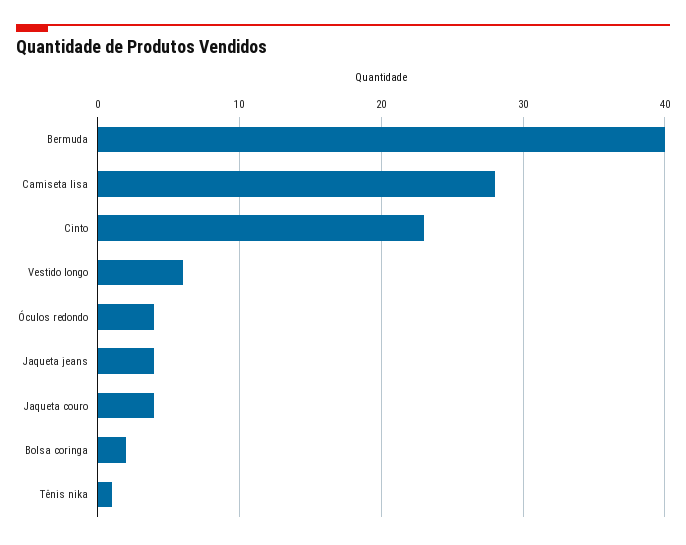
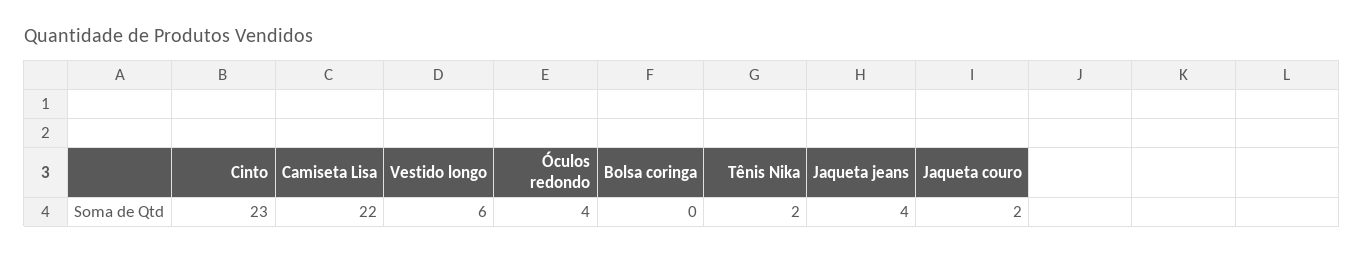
  {
-   "Bermuda": 40,
-   "Camiseta lisa": 28,
+   "Camiseta lisa": 22,
    "Cinto": 23,
    "Vestido longo": 6,
    "Óculos redondo": 4,
    "Jaqueta jeans": 4,
-   "Jaqueta couro": 4,
+   "Jaqueta couro": 2,
-   "Bolsa coringa": 2,
+   "Bolsa coringa": 0,
-   "Tênis nika": 1
+   "Tênis nika": 2
  }

